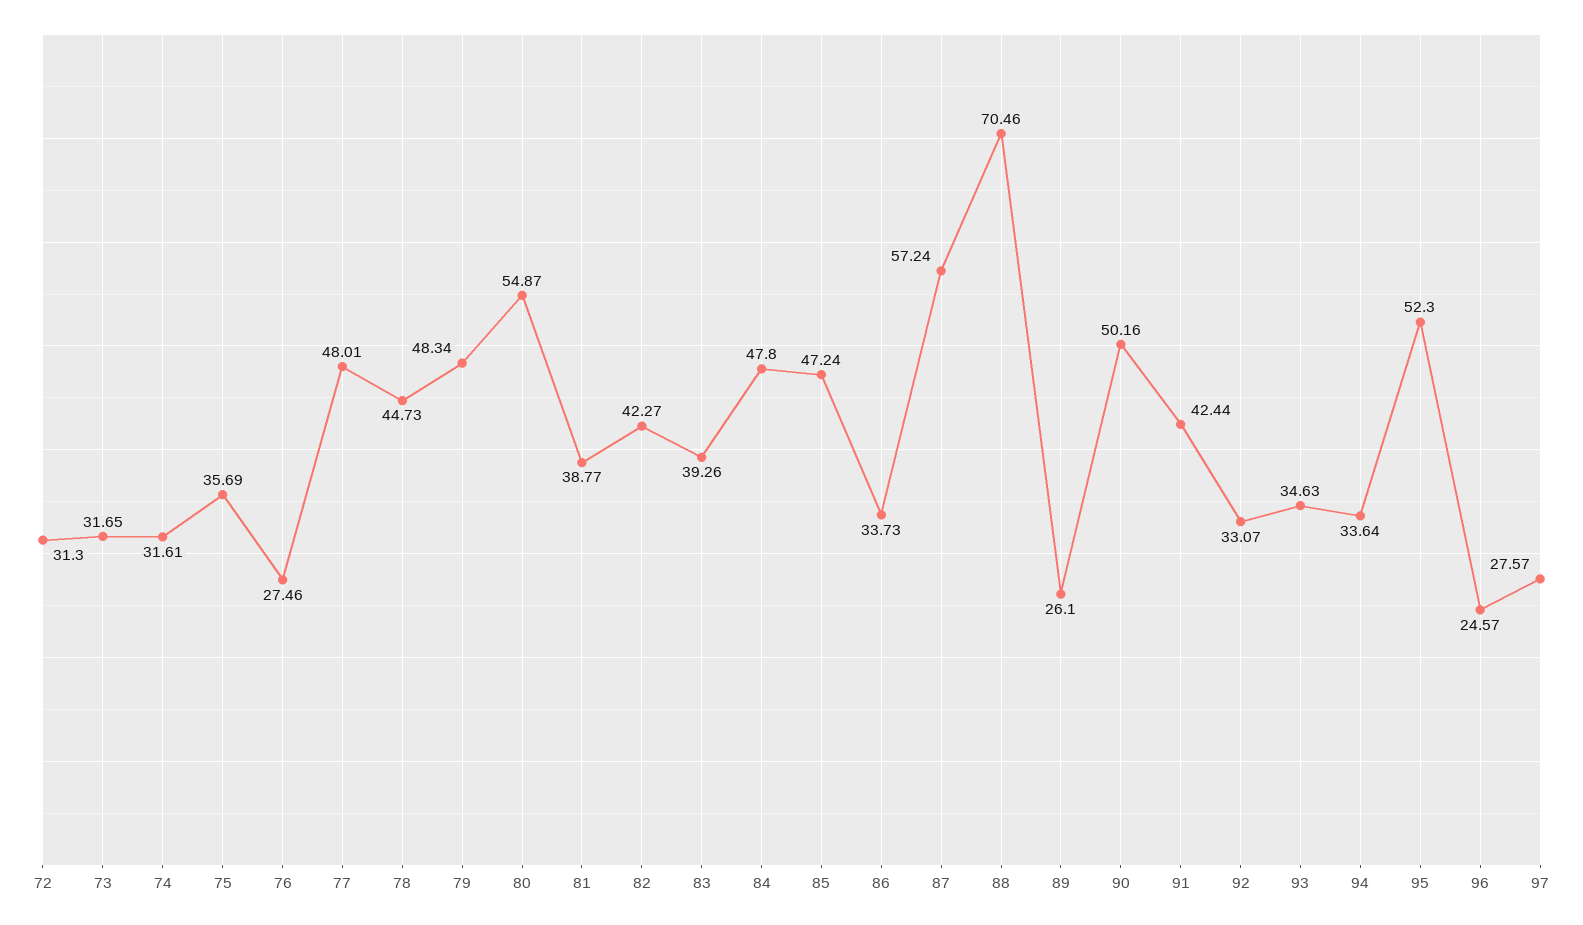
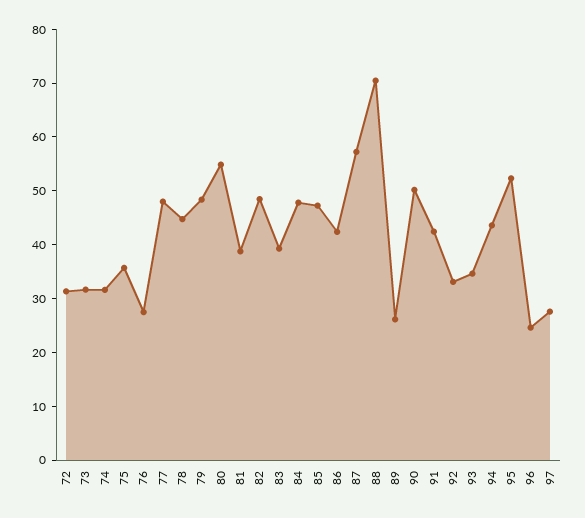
  {
    "72": 31.3,
    "73": 31.65,
    "74": 31.61,
    "75": 35.69,
    "76": 27.46,
    "77": 48.01,
    "78": 44.73,
    "79": 48.34,
    "80": 54.87,
    "81": 38.77,
-   "82": 42.27,
+   "82": 48,
    "83": 39.26,
    "84": 47.8,
    "85": 47.24,
-   "86": 33.73,
+   "86": 42,
    "87": 57.24,
    "88": 70.46,
    "89": 26.1,
    "90": 50.16,
    "91": 42.44,
    "92": 33.07,
    "93": 34.63,
-   "94": 33.64,
+   "94": 44,
    "95": 52.3,
    "96": 24.57,
    "97": 27.57
  }

